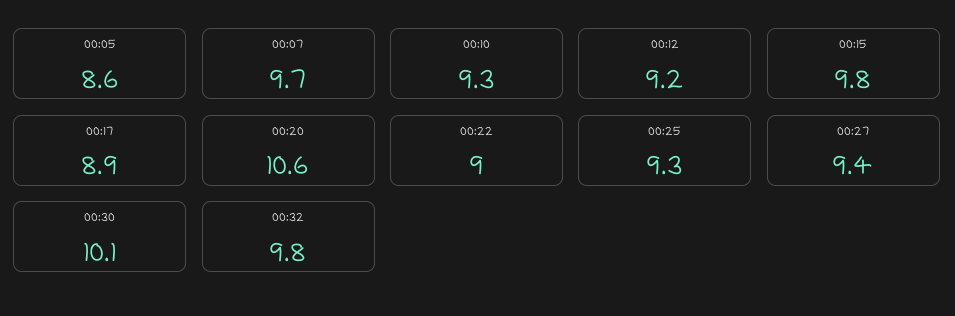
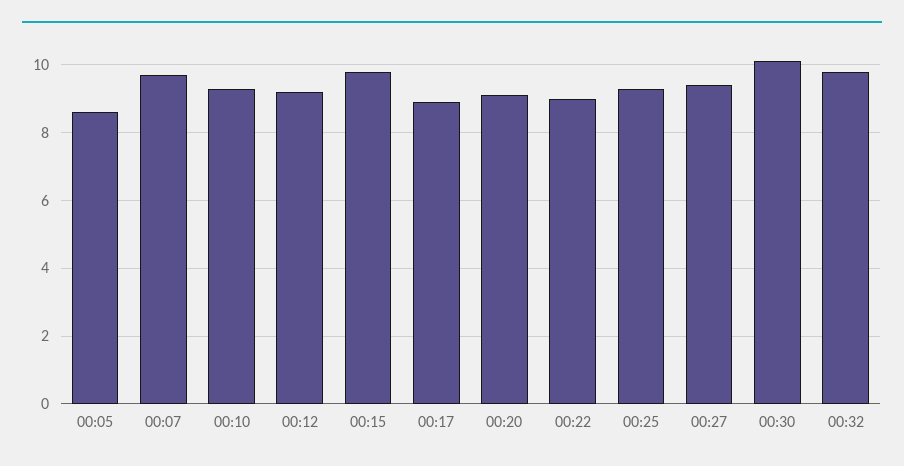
  {
    "00:05": 8.6,
    "00:07": 9.7,
    "00:10": 9.3,
    "00:12": 9.2,
    "00:15": 9.8,
    "00:17": 8.9,
-   "00:20": 10.6,
+   "00:20": 9,
    "00:22": 9,
    "00:25": 9.3,
    "00:27": 9.4,
    "00:30": 10.1,
    "00:32": 9.8
  }

